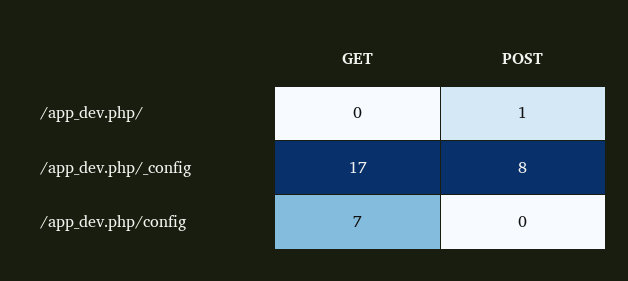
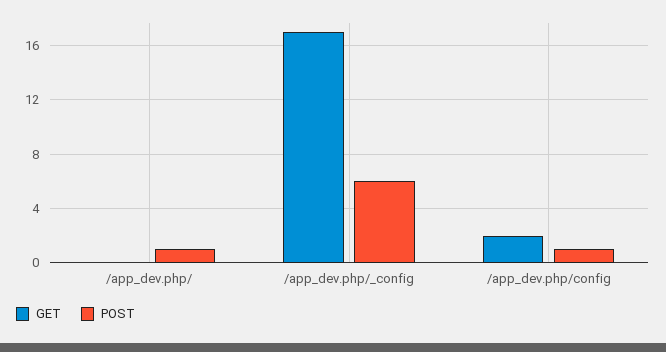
  {
    "GET": {
      "/app_dev.php/": 0,
      "/app_dev.php/_config": 17,
-     "/app_dev.php/config": 7
+     "/app_dev.php/config": 2
    },
    "POST": {
      "/app_dev.php/": 1,
-     "/app_dev.php/_config": 8,
+     "/app_dev.php/_config": 6,
-     "/app_dev.php/config": 0
+     "/app_dev.php/config": 1
    }
  }

